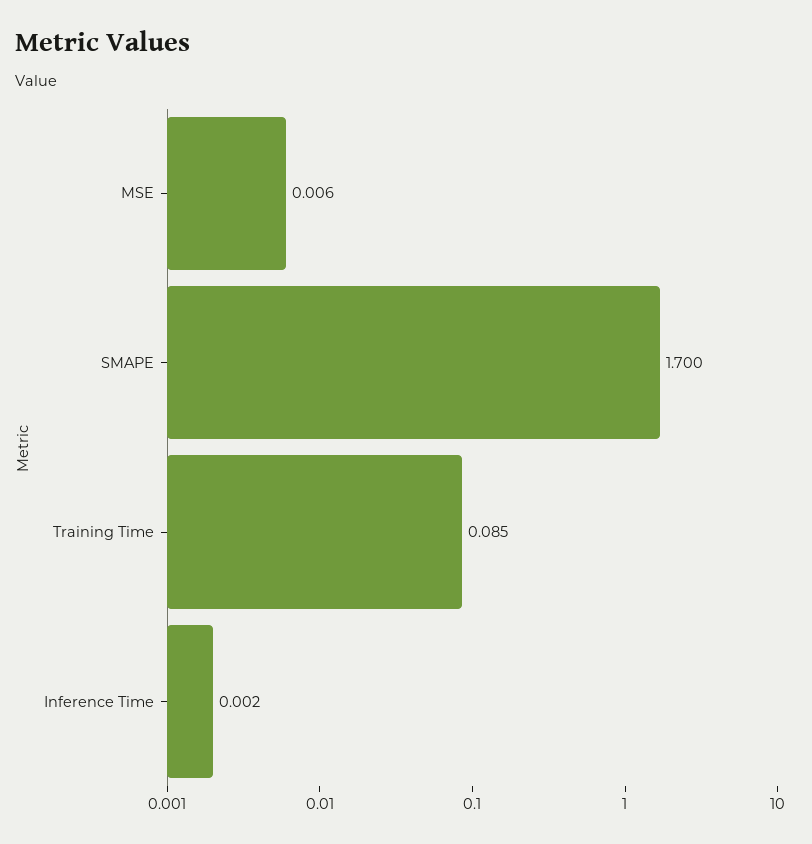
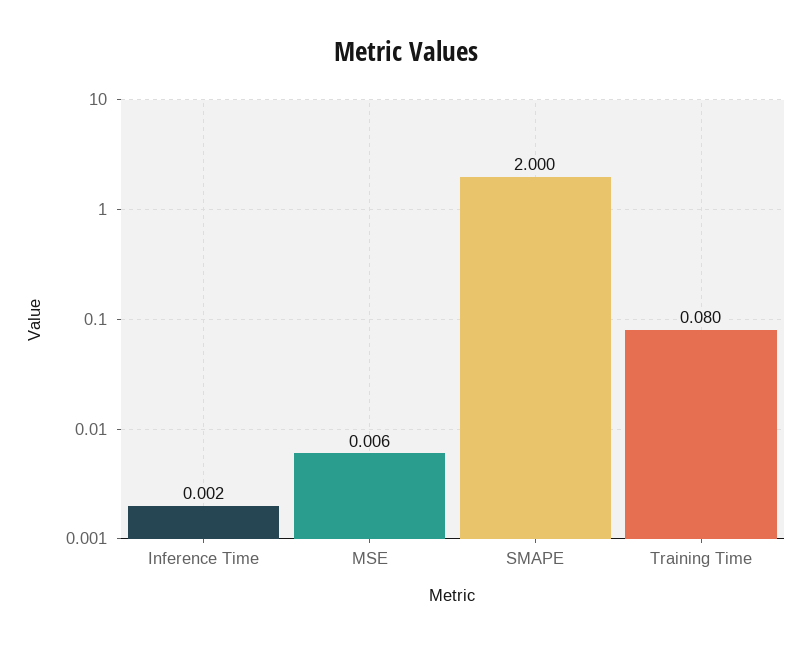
  {
    "MSE": 0.006,
-   "SMAPE": 1.7,
+   "SMAPE": 2,
-   "Training Time": 0.085,
+   "Training Time": 0.08,
    "Inference Time": 0.002
  }

